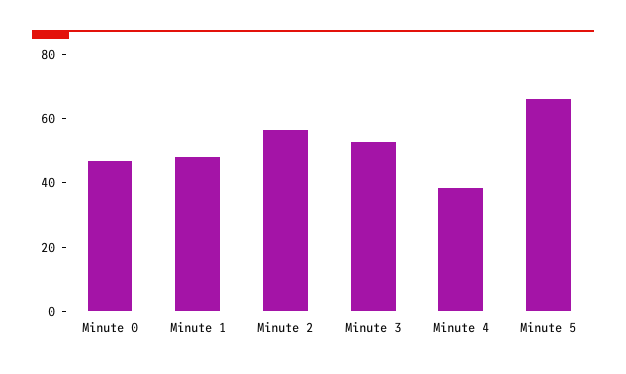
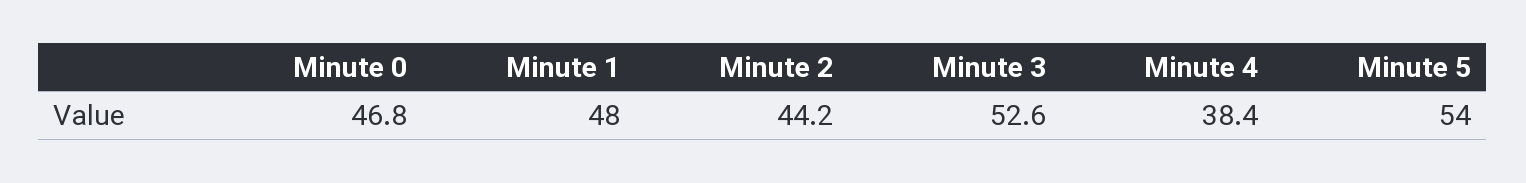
  {
    "Minute 0": 46.8,
    "Minute 1": 48,
-   "Minute 2": 55,
+   "Minute 2": 44.2,
    "Minute 3": 52.6,
    "Minute 4": 38.4,
-   "Minute 5": 65
+   "Minute 5": 54
  }

